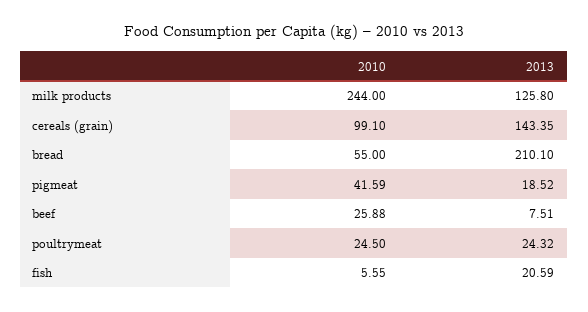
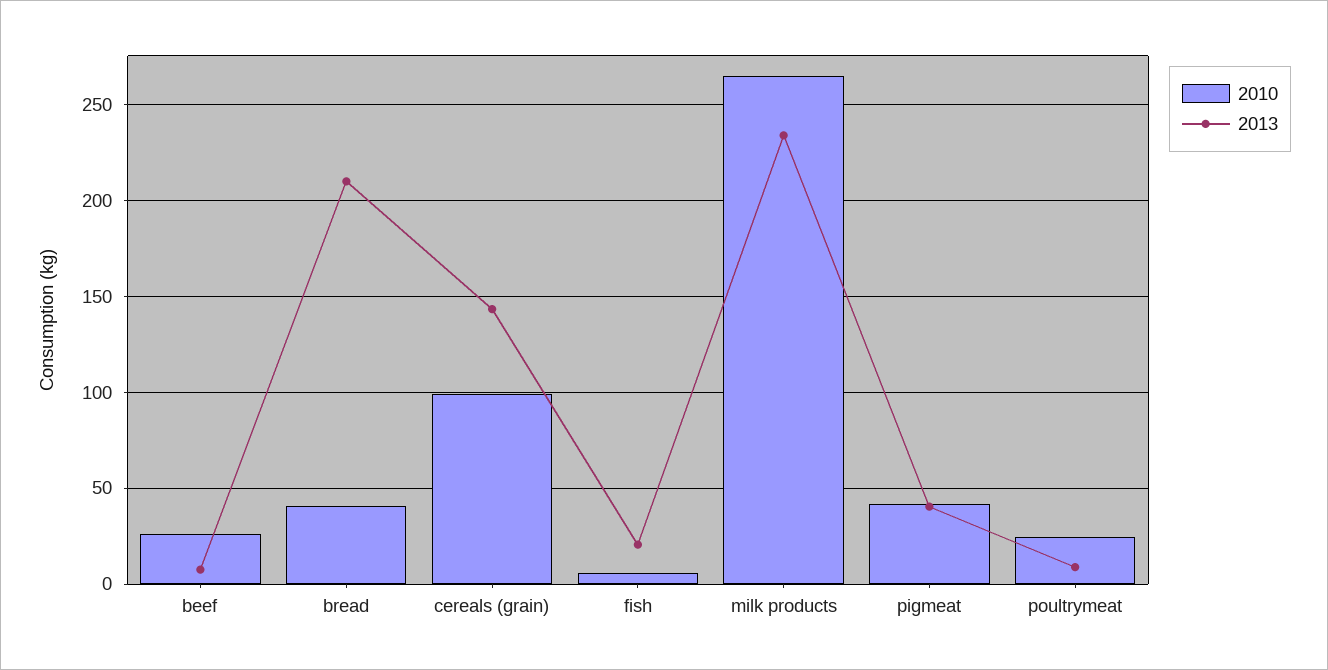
  {
    "2010": {
-     "milk products": 244,
+     "milk products": 265,
      "cereals (grain)": 99.1,
-     "bread": 55,
+     "bread": 40,
      "pigmeat": 41.59,
      "beef": 25.88,
      "poultrymeat": 24.5,
      "fish": 5.55
    },
    "2013": {
-     "milk products": 125.8,
+     "milk products": 235,
      "cereals (grain)": 143.35,
      "bread": 210.1,
-     "pigmeat": 18.52,
+     "pigmeat": 40,
      "beef": 7.51,
-     "poultrymeat": 24.32,
+     "poultrymeat": 10,
      "fish": 20.59
    }
  }

